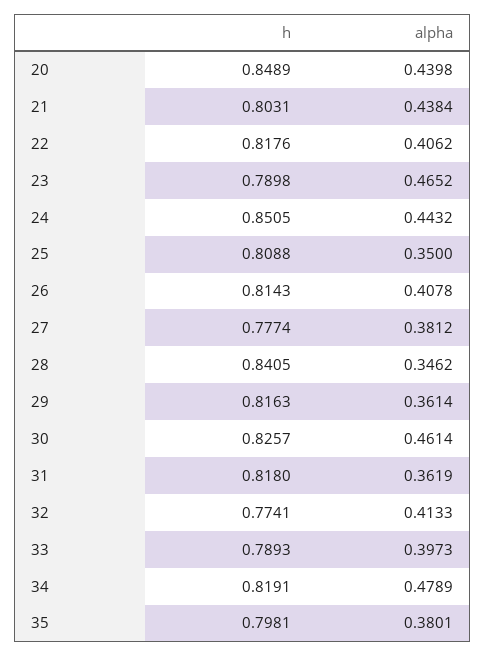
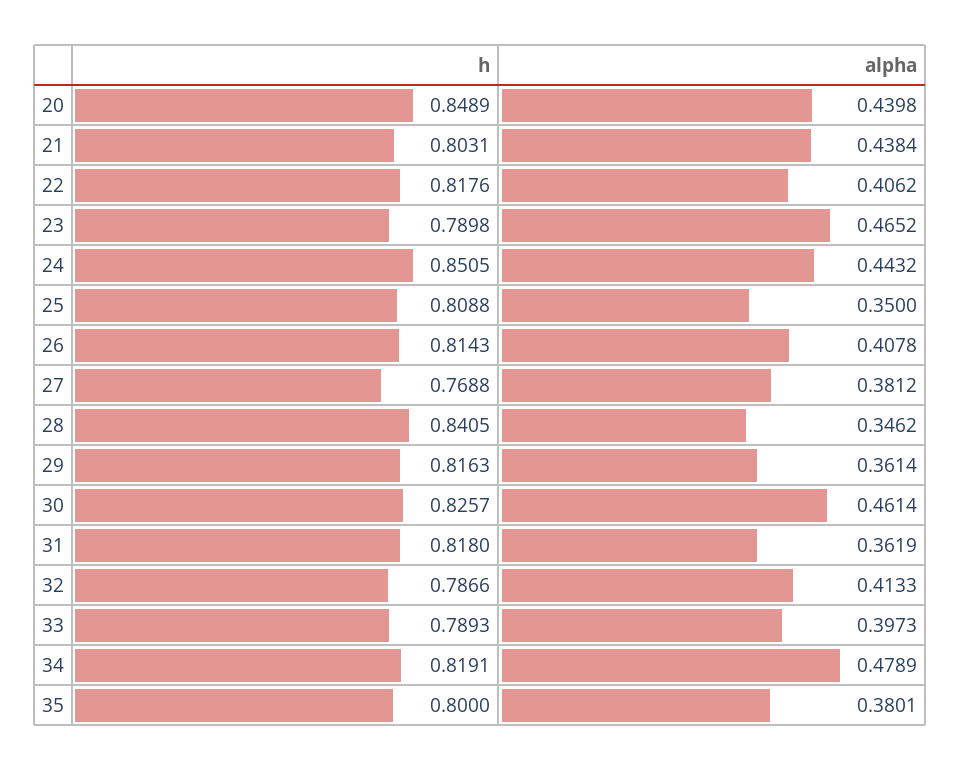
  {
    "h": {
      "20": 0.8489,
      "21": 0.8031,
      "22": 0.8176,
      "23": 0.7898,
      "24": 0.8505,
      "25": 0.8088,
      "26": 0.8143,
-     "27": 0.7774,
+     "27": 0.7688,
      "28": 0.8405,
      "29": 0.8163,
      "30": 0.8257,
      "31": 0.818,
-     "32": 0.7741,
+     "32": 0.7866,
      "33": 0.7893,
      "34": 0.8191,
-     "35": 0.7981
+     "35": 0.8
    },
    "alpha": {
      "20": 0.4398,
      "21": 0.4384,
      "22": 0.4062,
      "23": 0.4652,
      "24": 0.4432,
      "25": 0.35,
      "26": 0.4078,
      "27": 0.3812,
      "28": 0.3462,
      "29": 0.3614,
      "30": 0.4614,
      "31": 0.3619,
      "32": 0.4133,
      "33": 0.3973,
      "34": 0.4789,
      "35": 0.3801
    }
  }

